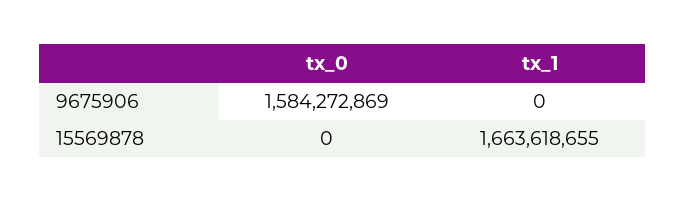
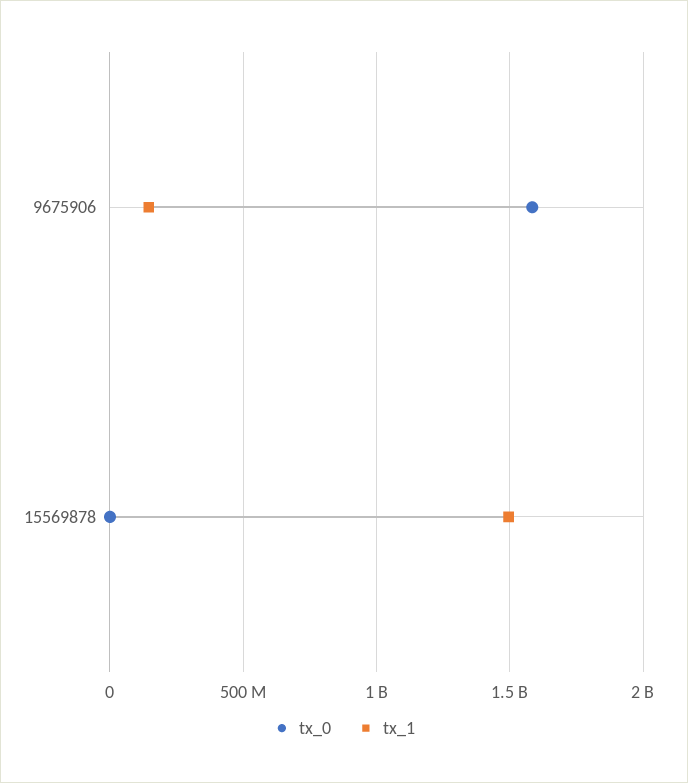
  {
    "tx_0": {
      "9675906": 1584272869,
      "15569878": 0
    },
    "tx_1": {
-     "9675906": 0,
+     "9675906": 150000000,
-     "15569878": 1663618655
+     "15569878": 1500000000
    }
  }

